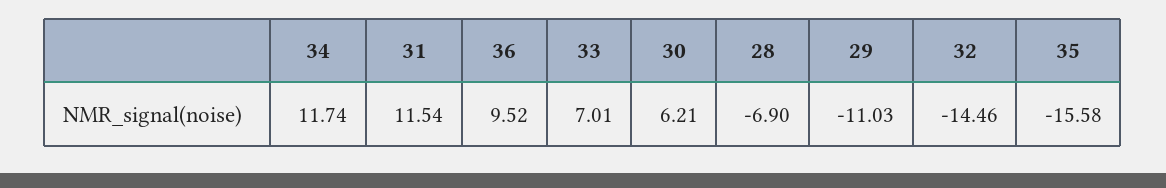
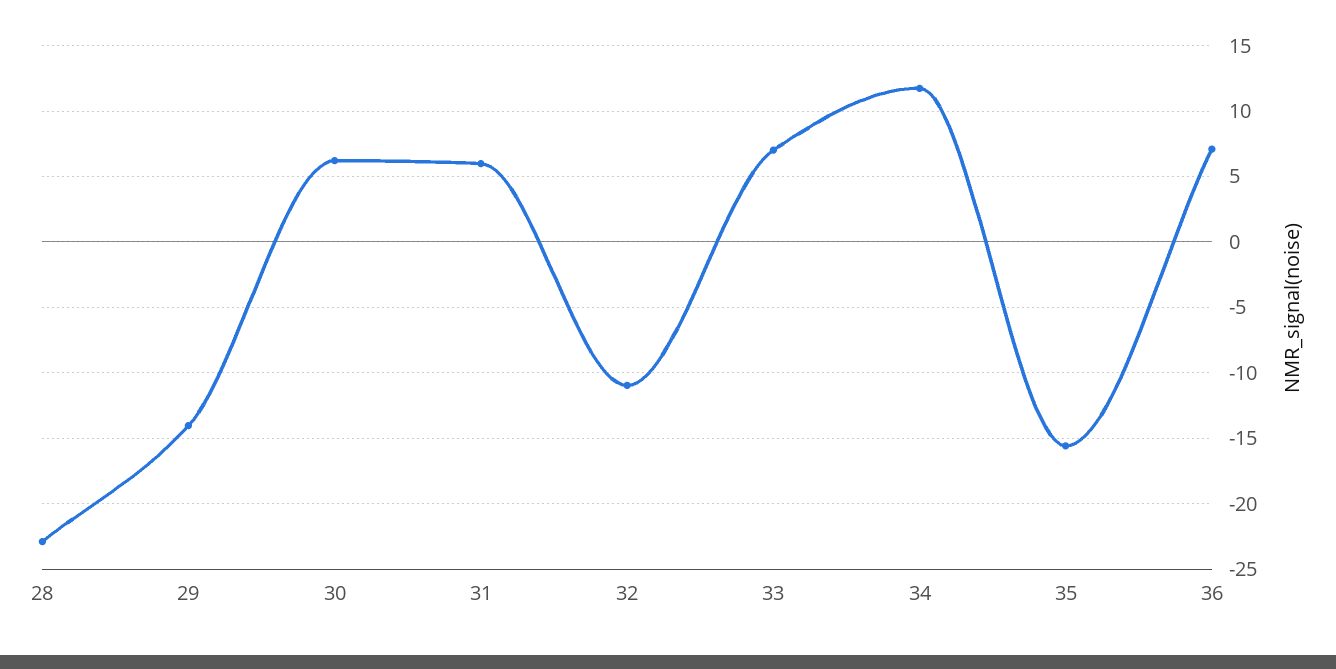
  {
    "34": 11.74,
-   "31": 11.54,
+   "31": 6,
-   "36": 9.52,
+   "36": 7,
    "33": 7.01,
    "30": 6.21,
-   "28": -6.9,
+   "28": -23,
-   "29": -11.03,
+   "29": -14,
-   "32": -14.46,
+   "32": -11,
    "35": -15.58
  }

